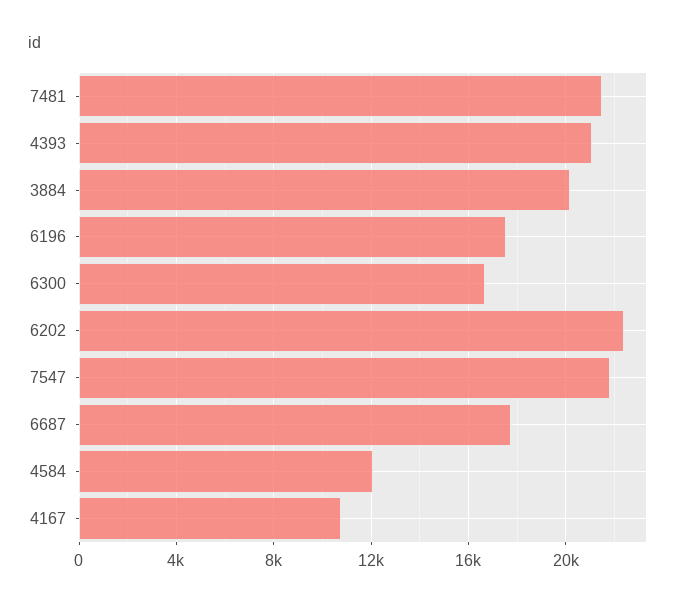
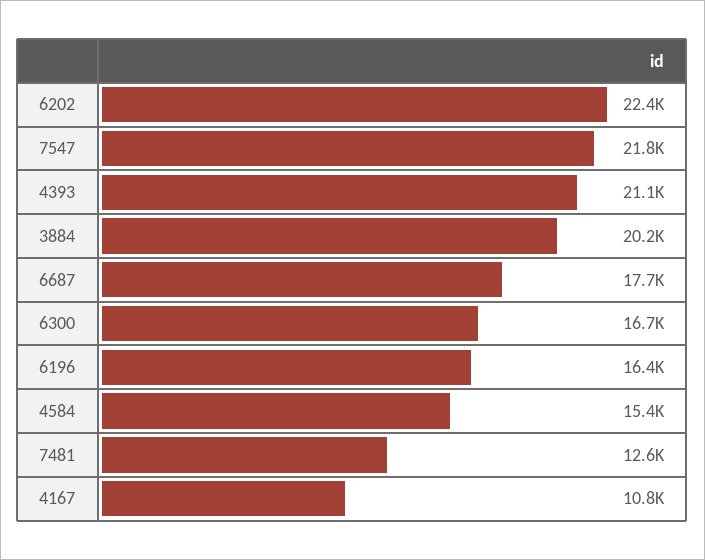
  {
-   "7481": 21500,
+   "7481": 12600,
    "4393": 21100,
    "3884": 20200,
-   "6196": 17500,
+   "6196": 16400,
    "6300": 16700,
    "6202": 22400,
    "7547": 21800,
    "6687": 17700,
-   "4584": 12000,
+   "4584": 15400,
    "4167": 10800
  }

